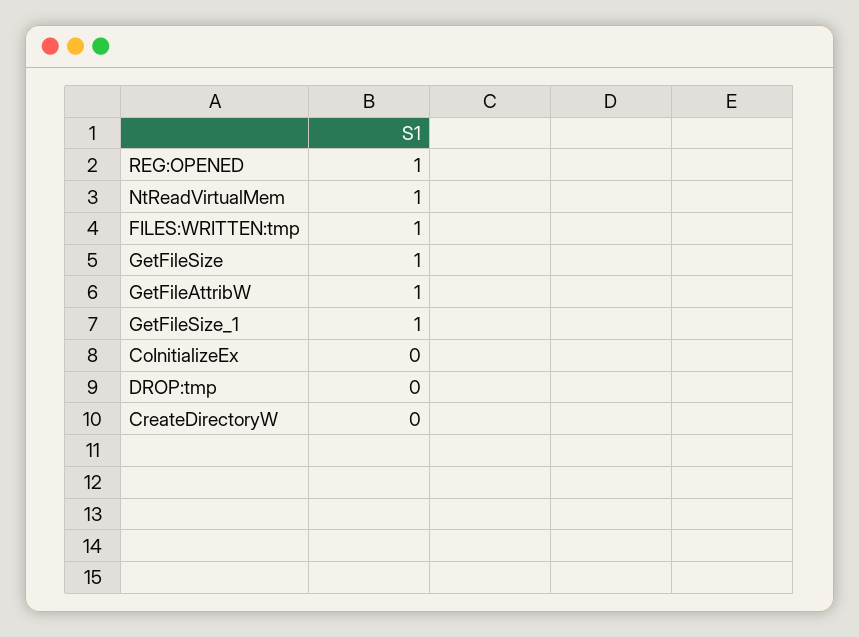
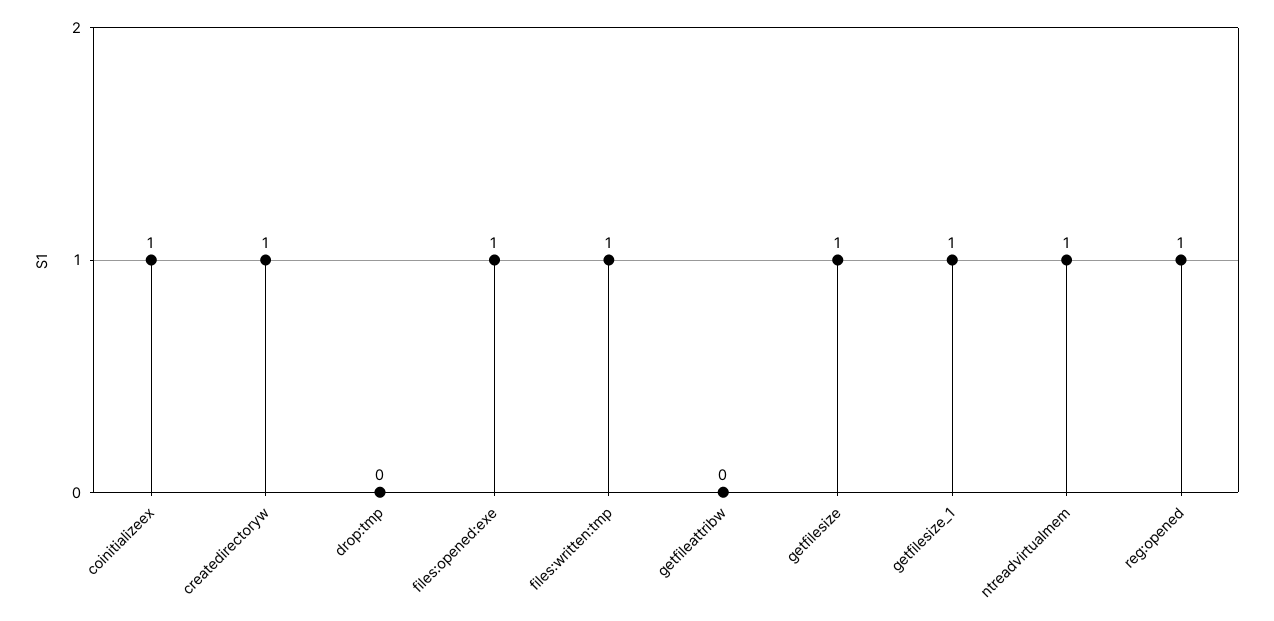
  {
    "REG:OPENED": 1,
    "NtReadVirtualMem": 1,
    "FILES:WRITTEN:tmp": 1,
    "GetFileSize": 1,
-   "GetFileAttribW": 1,
+   "GetFileAttribW": 0,
    "GetFileSize_1": 1,
-   "CoInitializeEx": 0,
+   "CoInitializeEx": 1,
    "DROP:tmp": 0,
-   "CreateDirectoryW": 0
+   "CreateDirectoryW": 1,
+   "files:opened:exe": 1
  }

